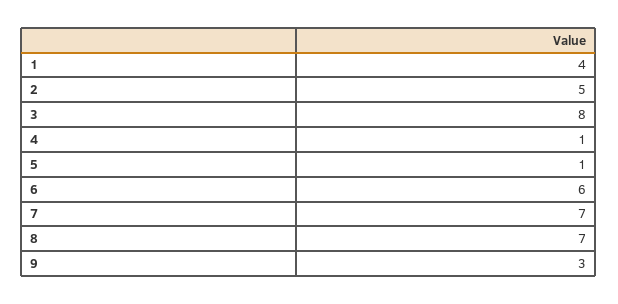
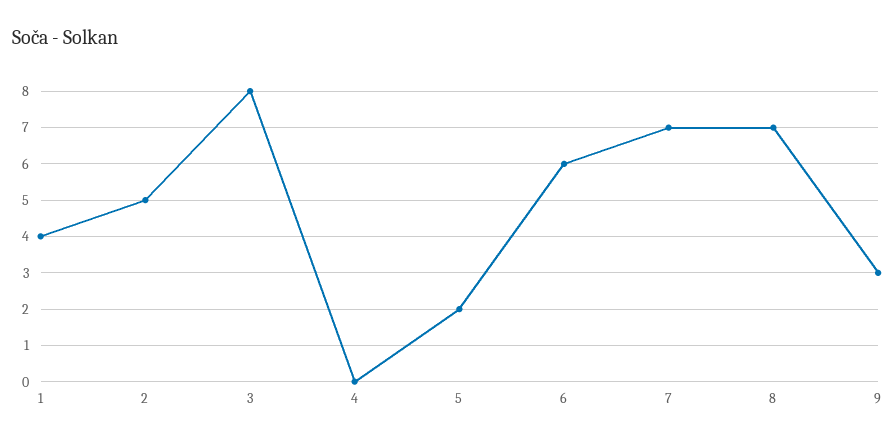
  {
    "1": 4,
    "2": 5,
    "3": 8,
-   "4": 1,
+   "4": 0,
-   "5": 1,
+   "5": 2,
    "6": 6,
    "7": 7,
    "8": 7,
    "9": 3
  }

